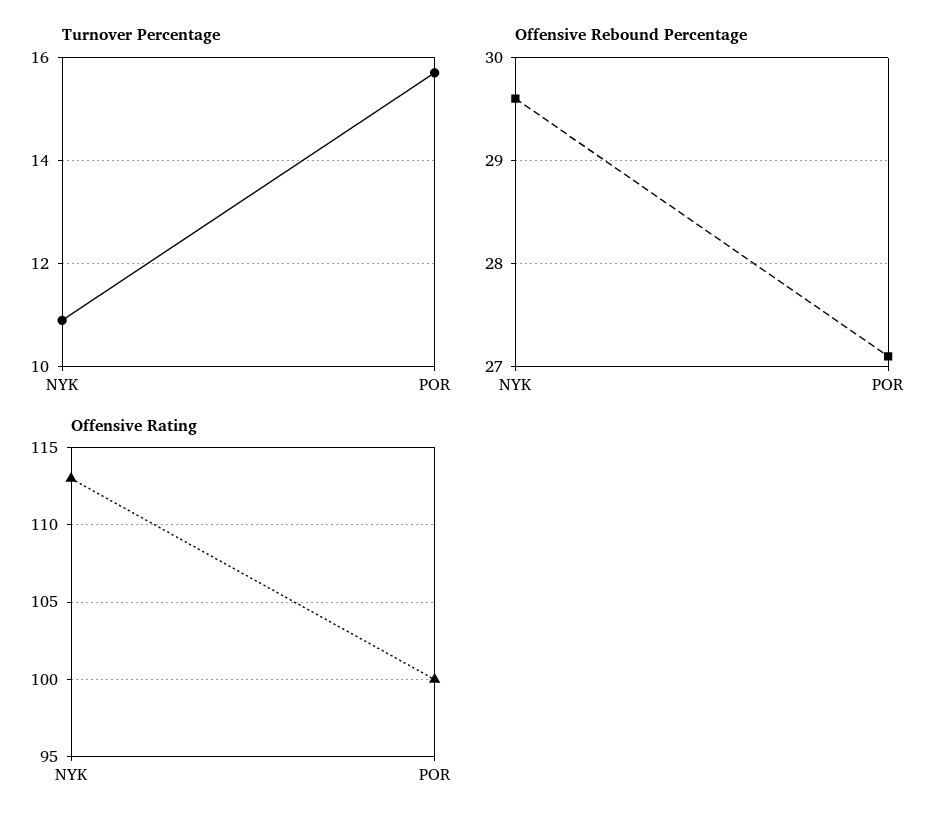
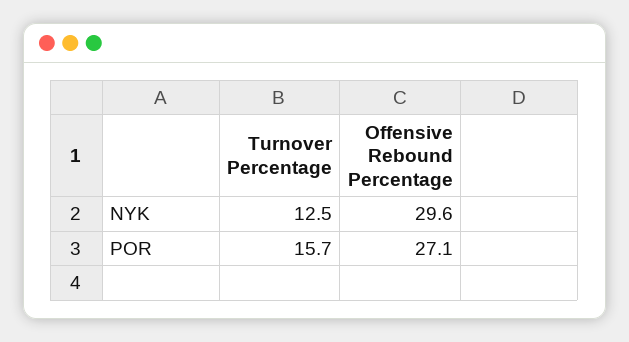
  {
    "Turnover Percentage": {
-     "NYK": 11,
+     "NYK": 12.5,
      "POR": 15.7
    },
    "Offensive Rebound Percentage": {
      "NYK": 29.6,
      "POR": 27.1
-   },
+   }
-   "Offensive Rating": {
-     "NYK": 113,
-     "POR": 100
-   }
  }

